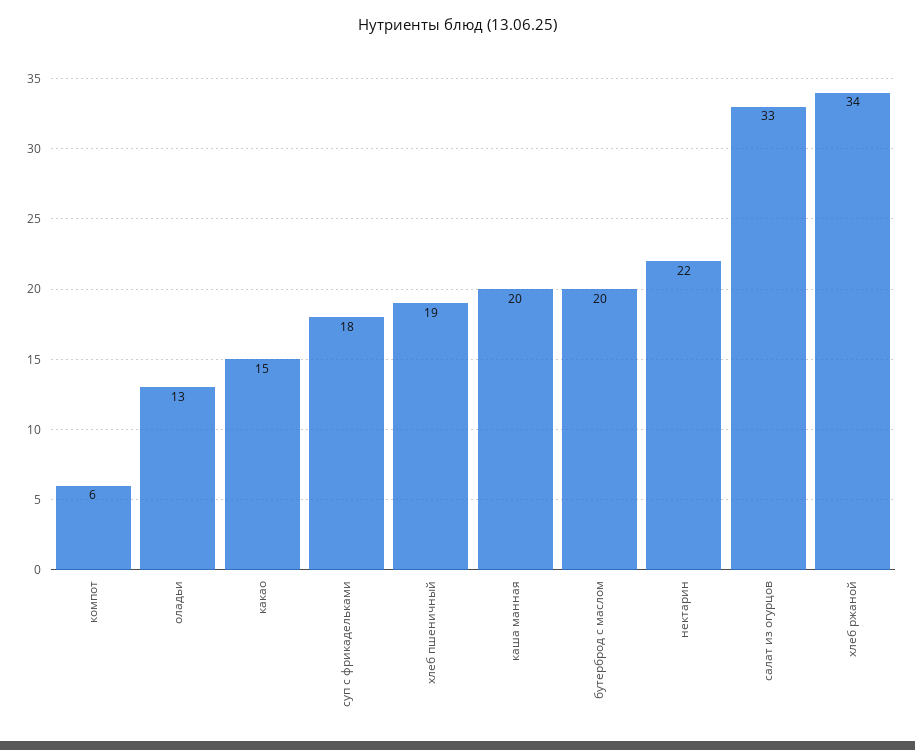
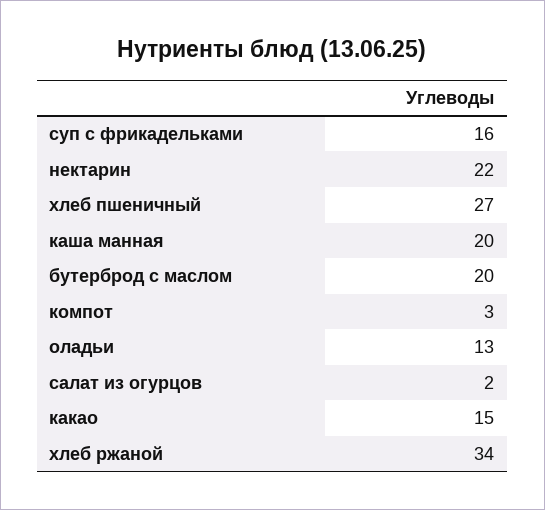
  {
-   "компот": 6,
+   "компот": 3,
    "оладьи": 13,
    "какао": 15,
-   "суп с фрикадельками": 18,
+   "суп с фрикадельками": 16,
-   "хлеб пшеничный": 19,
+   "хлеб пшеничный": 27,
    "каша манная": 20,
    "бутерброд с маслом": 20,
    "нектарин": 22,
-   "салат из огурцов": 33,
+   "салат из огурцов": 2,
    "хлеб ржаной": 34
  }

